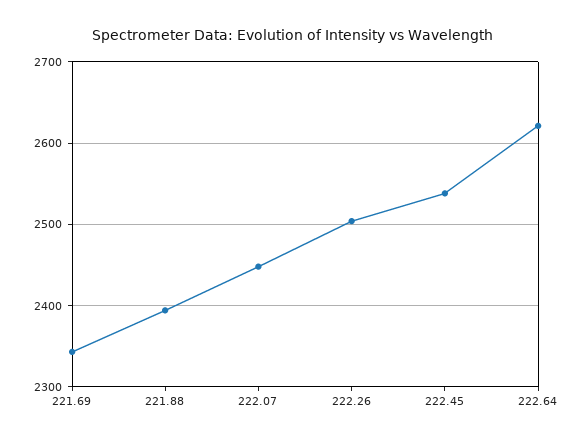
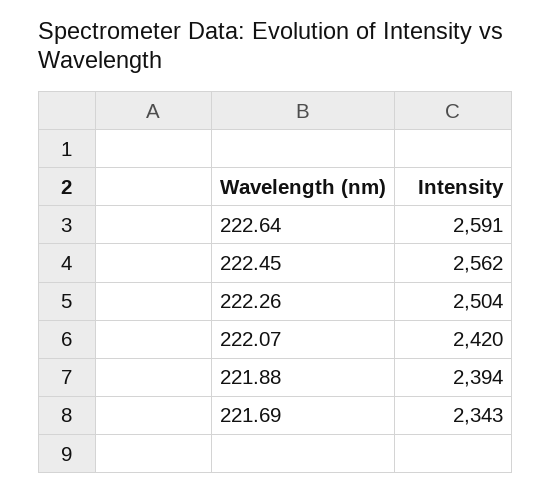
  {
    "221.69": 2343,
    "221.88": 2394,
-   "222.07": 2450,
+   "222.07": 2420,
    "222.26": 2504,
-   "222.45": 2540,
+   "222.45": 2562,
-   "222.64": 2620
+   "222.64": 2591
  }

